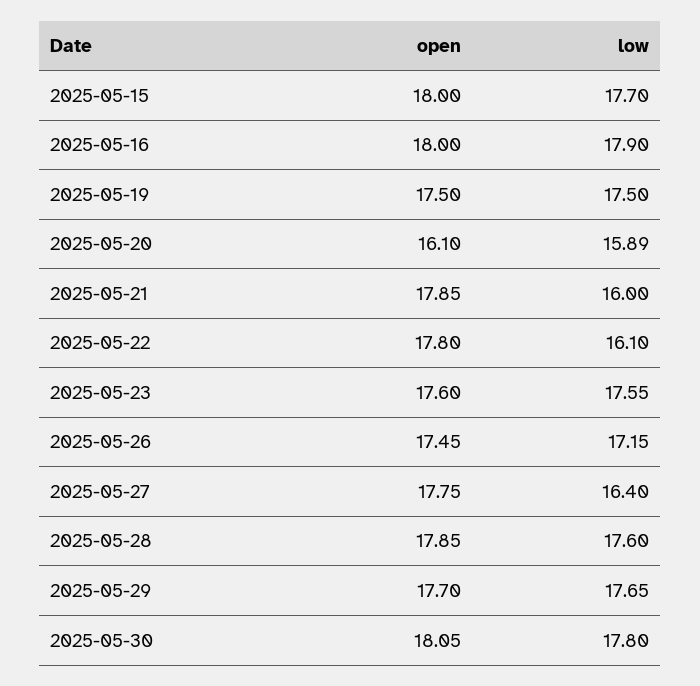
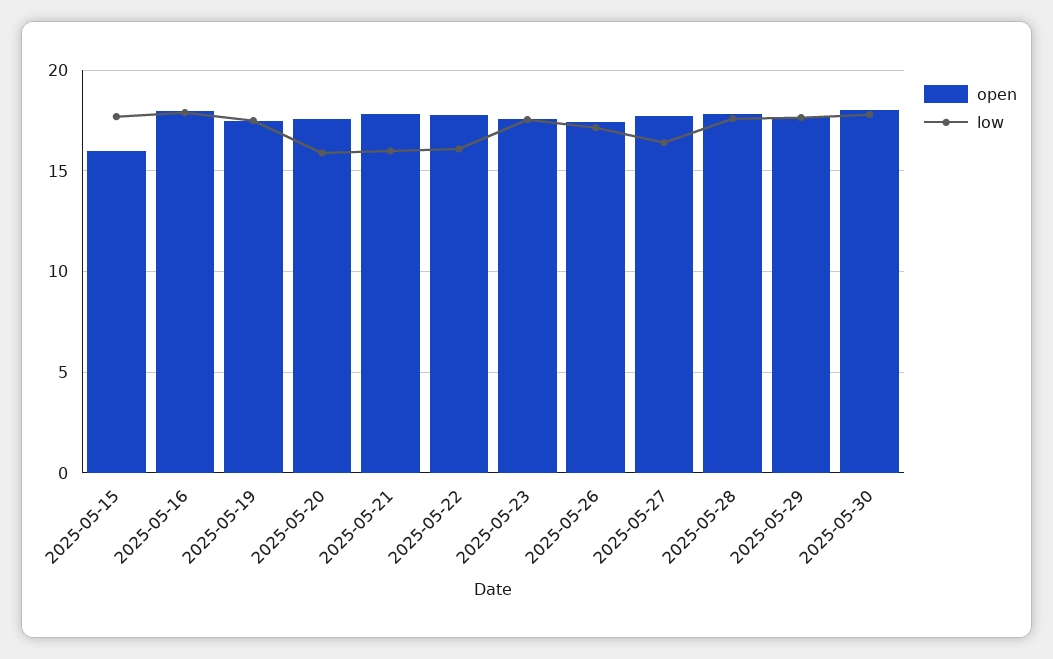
  {
    "open": {
-     "2025-05-15": 18,
+     "2025-05-15": 16,
      "2025-05-16": 18,
      "2025-05-19": 17.5,
-     "2025-05-20": 16.1,
+     "2025-05-20": 17.5,
      "2025-05-21": 17.85,
      "2025-05-22": 17.8,
      "2025-05-23": 17.6,
      "2025-05-26": 17.45,
      "2025-05-27": 17.75,
      "2025-05-28": 17.85,
      "2025-05-29": 17.7,
      "2025-05-30": 18.05
    },
    "low": {
      "2025-05-15": 17.7,
      "2025-05-16": 17.9,
      "2025-05-19": 17.5,
      "2025-05-20": 15.89,
      "2025-05-21": 16,
      "2025-05-22": 16.1,
      "2025-05-23": 17.55,
      "2025-05-26": 17.15,
      "2025-05-27": 16.4,
      "2025-05-28": 17.6,
      "2025-05-29": 17.65,
      "2025-05-30": 17.8
    }
  }

